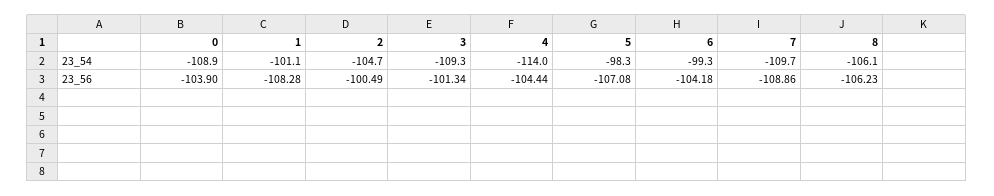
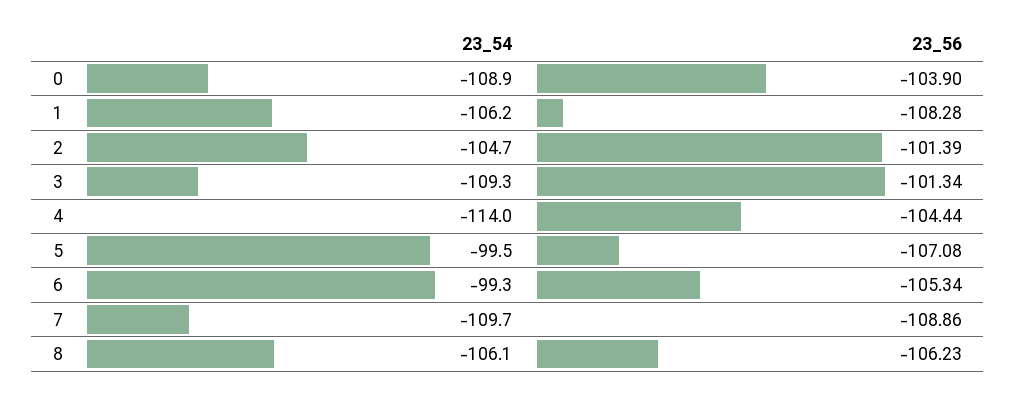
  {
    "0": {
      "23_54": -108.9,
      "23_56": -103.9
    },
    "1": {
-     "23_54": -101.1,
+     "23_54": -106.2,
      "23_56": -108.28
    },
    "2": {
      "23_54": -104.7,
-     "23_56": -100.49
+     "23_56": -101.39
    },
    "3": {
      "23_54": -109.3,
      "23_56": -101.34
    },
    "4": {
      "23_54": -114,
      "23_56": -104.44
    },
    "5": {
-     "23_54": -98.3,
+     "23_54": -99.5,
      "23_56": -107.08
    },
    "6": {
      "23_54": -99.3,
-     "23_56": -104.18
+     "23_56": -105.34
    },
    "7": {
      "23_54": -109.7,
      "23_56": -108.86
    },
    "8": {
      "23_54": -106.1,
      "23_56": -106.23
    }
  }

